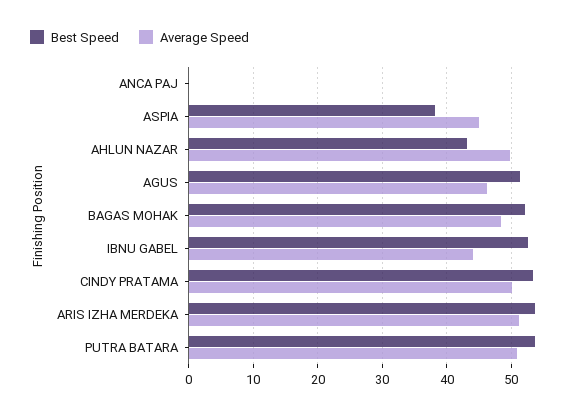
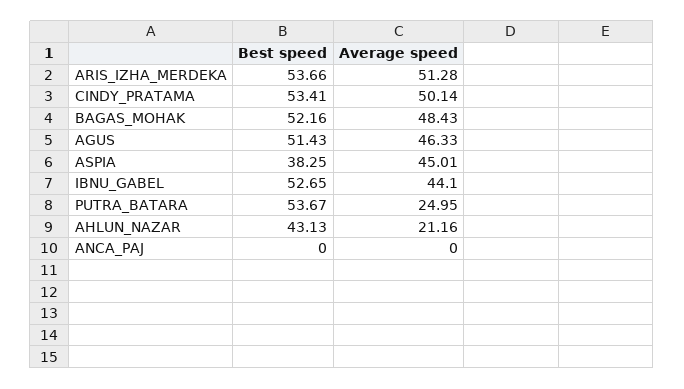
  {
    "Best Speed": {
      "ANCA PAJ": 0,
      "ASPIA": 38.25,
      "AHLUN NAZAR": 43.13,
      "AGUS": 51.43,
      "BAGAS MOHAK": 52.16,
      "IBNU GABEL": 52.65,
      "CINDY PRATAMA": 53.41,
      "ARIS IZHA MERDEKA": 53.66,
      "PUTRA BATARA": 53.67
    },
    "Average Speed": {
      "ANCA PAJ": 0,
      "ASPIA": 45.01,
-     "AHLUN NAZAR": 50,
+     "AHLUN NAZAR": 21.16,
      "AGUS": 46.33,
      "BAGAS MOHAK": 48.43,
      "IBNU GABEL": 44.1,
      "CINDY PRATAMA": 50.14,
      "ARIS IZHA MERDEKA": 51.28,
-     "PUTRA BATARA": 51
+     "PUTRA BATARA": 24.95
    }
  }

